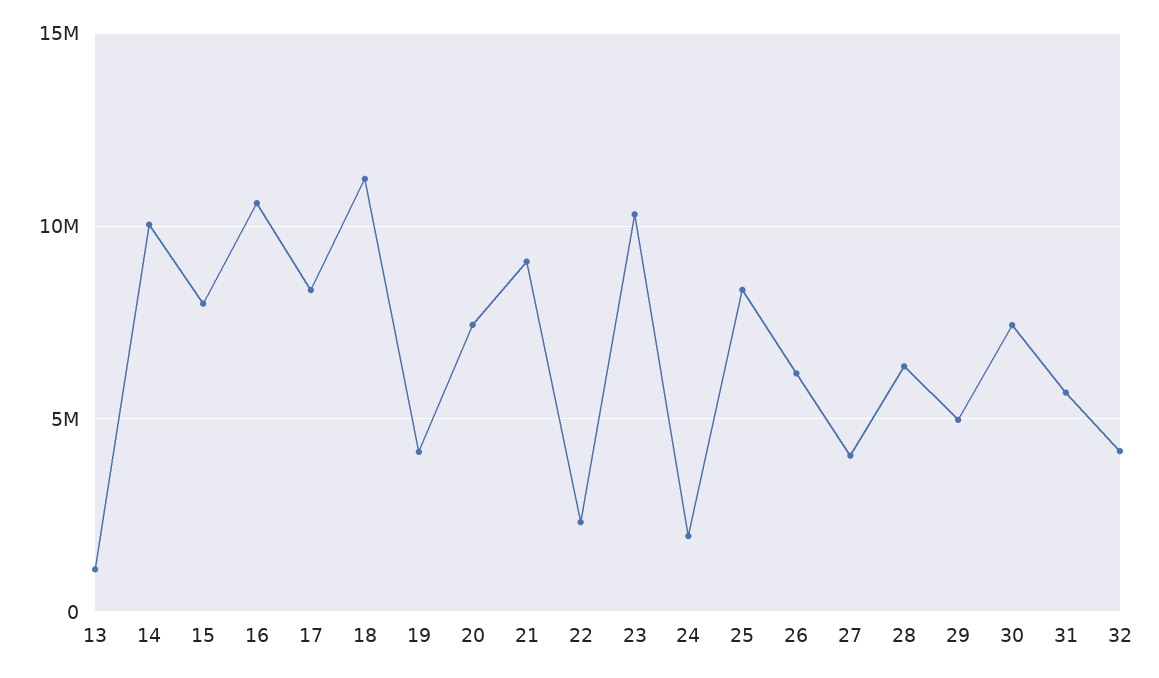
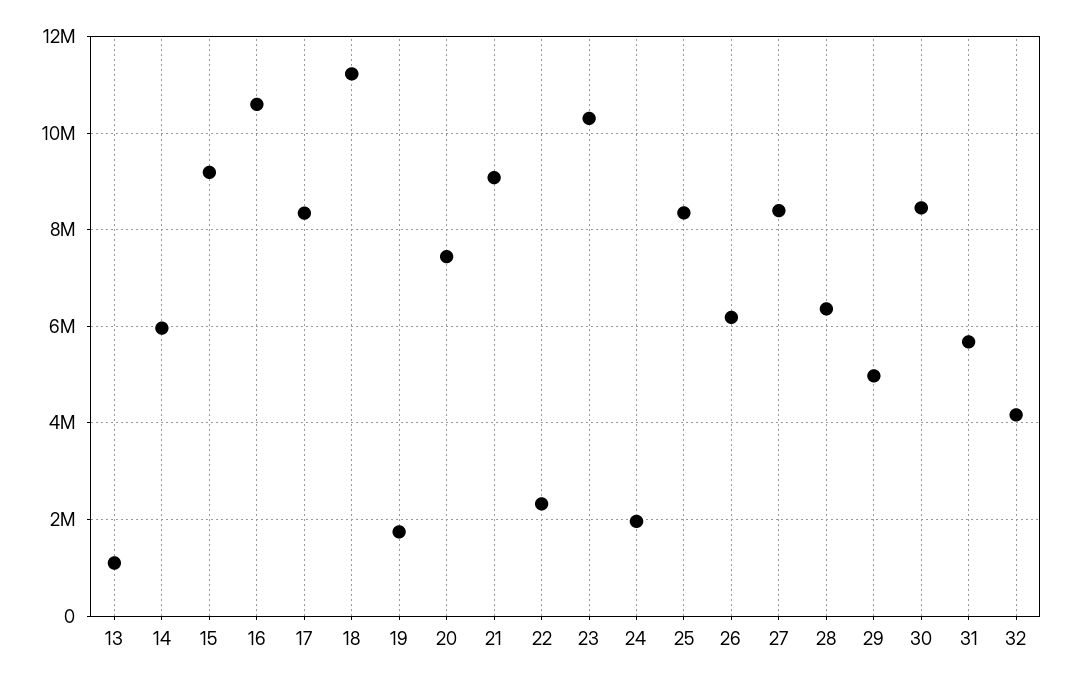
  {
    "13": 1000000,
-   "14": 10000000,
+   "14": 6000000,
-   "15": 8000000,
+   "15": 9200000,
    "16": 10600000,
    "17": 8400000,
    "18": 11200000,
-   "19": 4000000,
+   "19": 1800000,
    "20": 7400000,
    "21": 9000000,
    "22": 2400000,
    "23": 10400000,
    "24": 2000000,
    "25": 8400000,
    "26": 6200000,
-   "27": 4000000,
+   "27": 8400000,
    "28": 6400000,
    "29": 5000000,
-   "30": 7500000,
+   "30": 8400000,
    "31": 5600000,
    "32": 4200000
  }

